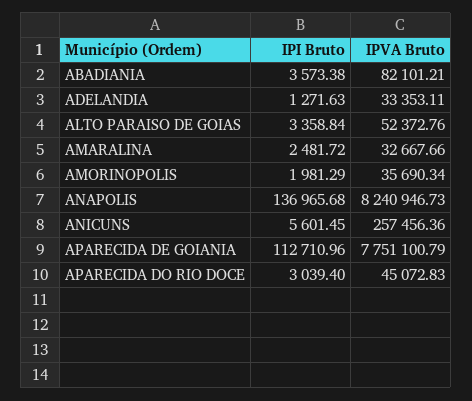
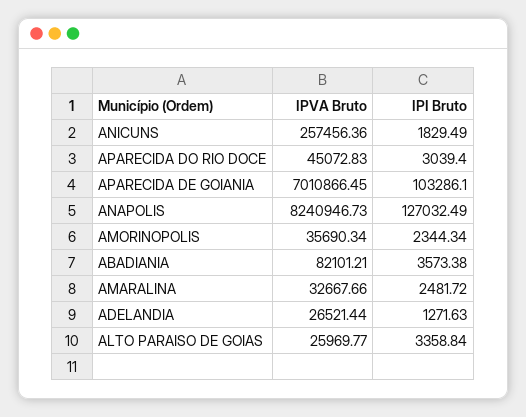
  {
    "IPI Bruto": {
      "ABADIANIA": 3573.38,
      "ADELANDIA": 1271.63,
      "ALTO PARAISO DE GOIAS": 3358.84,
      "AMARALINA": 2481.72,
-     "AMORINOPOLIS": 1981.29,
+     "AMORINOPOLIS": 2344.34,
-     "ANAPOLIS": 136965.68,
+     "ANAPOLIS": 127032.49,
-     "ANICUNS": 5601.45,
+     "ANICUNS": 1829.49,
-     "APARECIDA DE GOIANIA": 112710.96,
+     "APARECIDA DE GOIANIA": 103286.1,
      "APARECIDA DO RIO DOCE": 3039.4
    },
    "IPVA Bruto": {
      "ABADIANIA": 82101.21,
-     "ADELANDIA": 33353.11,
+     "ADELANDIA": 26521.44,
-     "ALTO PARAISO DE GOIAS": 52372.76,
+     "ALTO PARAISO DE GOIAS": 25969.77,
      "AMARALINA": 32667.66,
      "AMORINOPOLIS": 35690.34,
      "ANAPOLIS": 8240946.73,
      "ANICUNS": 257456.36,
-     "APARECIDA DE GOIANIA": 7751100.79,
+     "APARECIDA DE GOIANIA": 7010866.45,
      "APARECIDA DO RIO DOCE": 45072.83
    }
  }

